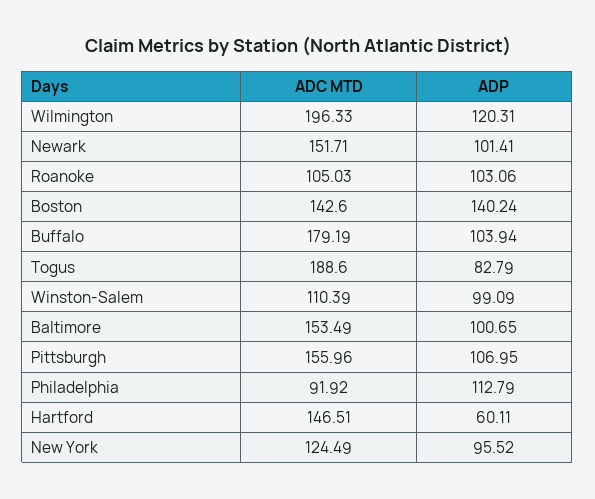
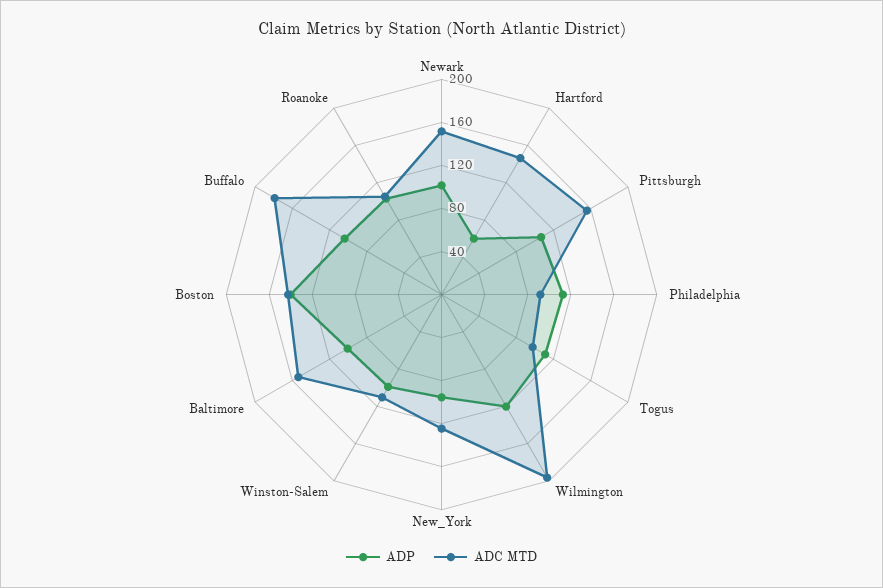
  {
    "ADC MTD": {
      "Wilmington": 196.33,
      "Newark": 151.71,
      "Roanoke": 105.03,
      "Boston": 142.6,
      "Buffalo": 179.19,
-     "Togus": 188.6,
+     "Togus": 100,
      "Winston-Salem": 110.39,
      "Baltimore": 153.49,
      "Pittsburgh": 155.96,
      "Philadelphia": 91.92,
      "Hartford": 146.51,
      "New York": 124.49
    },
    "ADP": {
      "Wilmington": 120.31,
      "Newark": 101.41,
      "Roanoke": 103.06,
      "Boston": 140.24,
      "Buffalo": 103.94,
-     "Togus": 82.79,
+     "Togus": 110,
      "Winston-Salem": 99.09,
      "Baltimore": 100.65,
      "Pittsburgh": 106.95,
      "Philadelphia": 112.79,
      "Hartford": 60.11,
      "New York": 95.52
    }
  }

